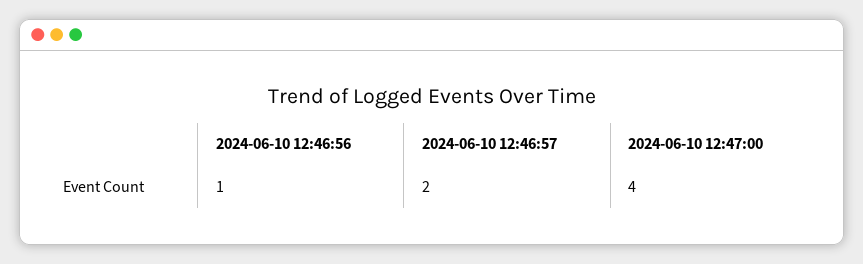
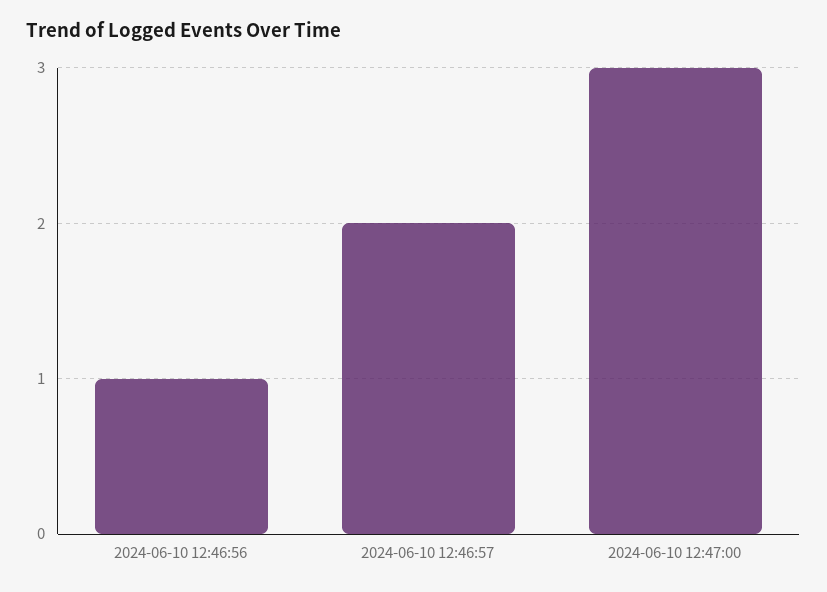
  {
    "2024-06-10 12:46:56": 1,
    "2024-06-10 12:46:57": 2,
-   "2024-06-10 12:47:00": 4
+   "2024-06-10 12:47:00": 3
  }

